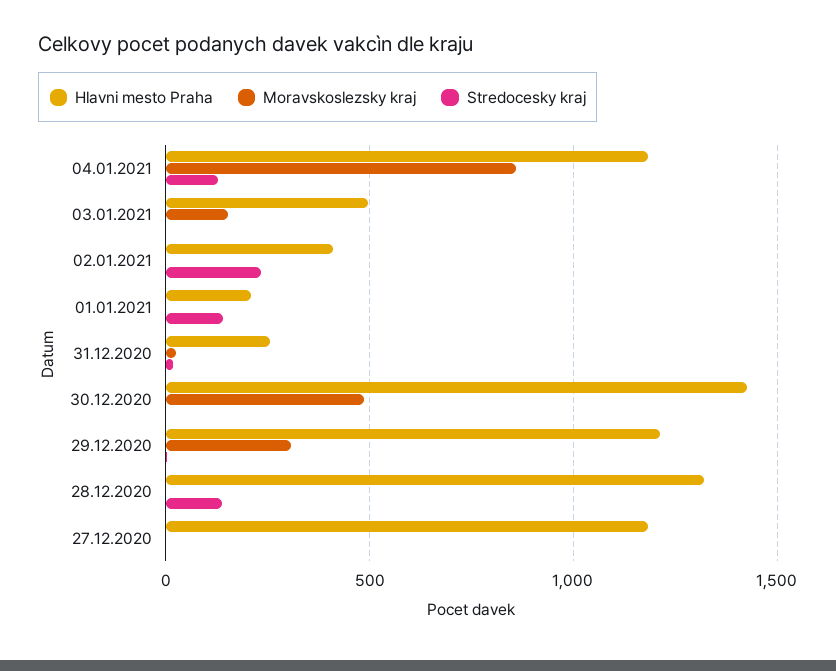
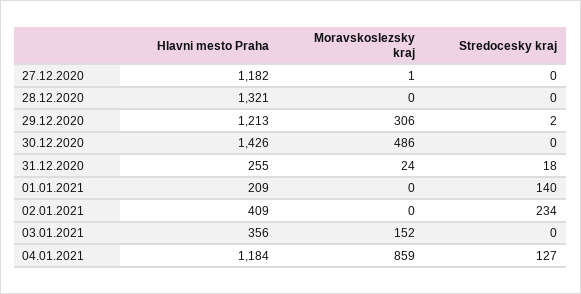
  {
    "Hlavni mesto Praha": {
      "04.01.2021": 1184,
-     "03.01.2021": 500,
+     "03.01.2021": 356,
      "02.01.2021": 409,
      "01.01.2021": 209,
      "31.12.2020": 255,
      "30.12.2020": 1426,
      "29.12.2020": 1213,
      "28.12.2020": 1321,
      "27.12.2020": 1182
    },
    "Moravskoslezsky kraj": {
      "04.01.2021": 859,
      "03.01.2021": 152,
      "02.01.2021": 0,
      "01.01.2021": 0,
      "31.12.2020": 24,
      "30.12.2020": 486,
      "29.12.2020": 306,
      "28.12.2020": 0,
      "27.12.2020": 1
    },
    "Stredocesky kraj": {
      "04.01.2021": 127,
      "03.01.2021": 0,
      "02.01.2021": 234,
      "01.01.2021": 140,
      "31.12.2020": 18,
      "30.12.2020": 0,
      "29.12.2020": 2,
-     "28.12.2020": 150,
+     "28.12.2020": 0,
      "27.12.2020": 0
    }
  }

